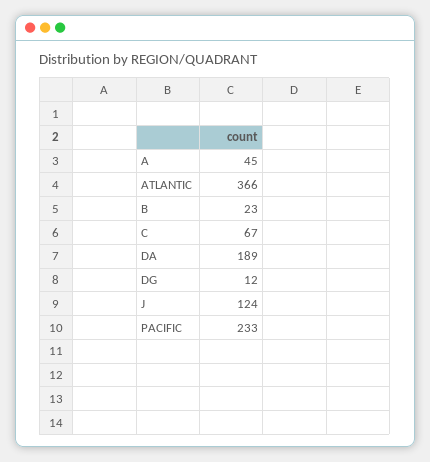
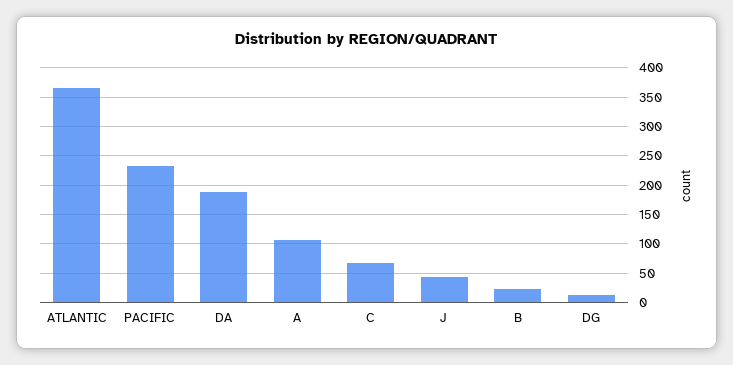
  {
-   "A": 45,
+   "A": 100,
    "ATLANTIC": 366,
    "B": 23,
    "C": 67,
    "DA": 189,
    "DG": 12,
-   "J": 124,
+   "J": 50,
    "PACIFIC": 233
  }

